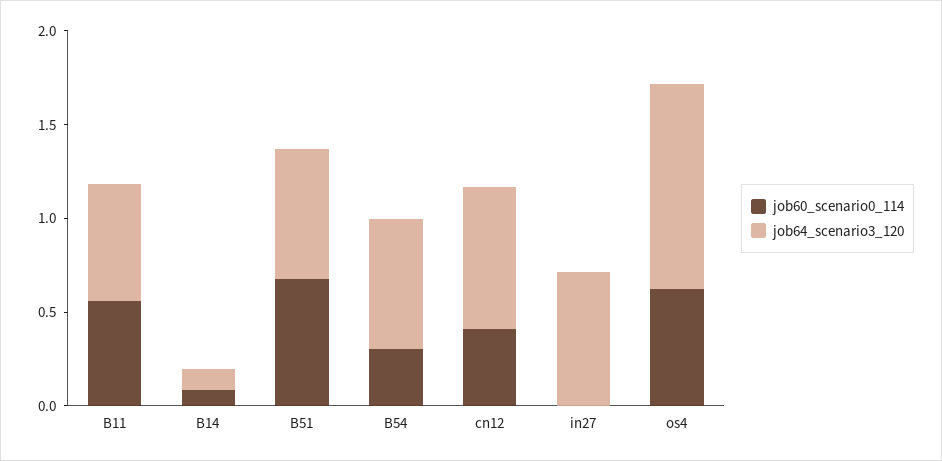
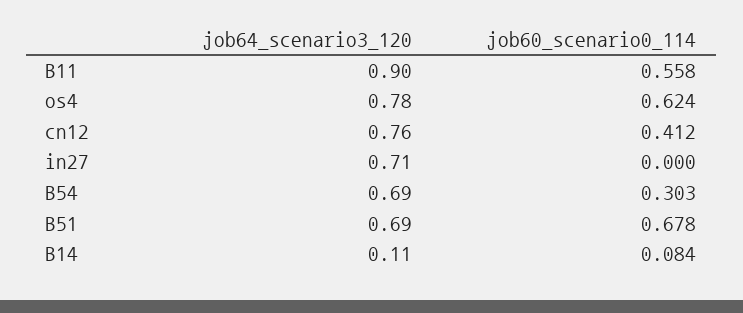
  {
    "job60_scenario0_114": {
      "B11": 0.558,
      "B14": 0.084,
      "B51": 0.678,
      "B54": 0.303,
      "cn12": 0.412,
      "in27": 0,
      "os4": 0.624
    },
    "job64_scenario3_120": {
-     "B11": 0.6,
+     "B11": 0.9,
      "B14": 0.11,
      "B51": 0.69,
      "B54": 0.69,
      "cn12": 0.76,
      "in27": 0.71,
-     "os4": 1.1
+     "os4": 0.78
    }
  }

